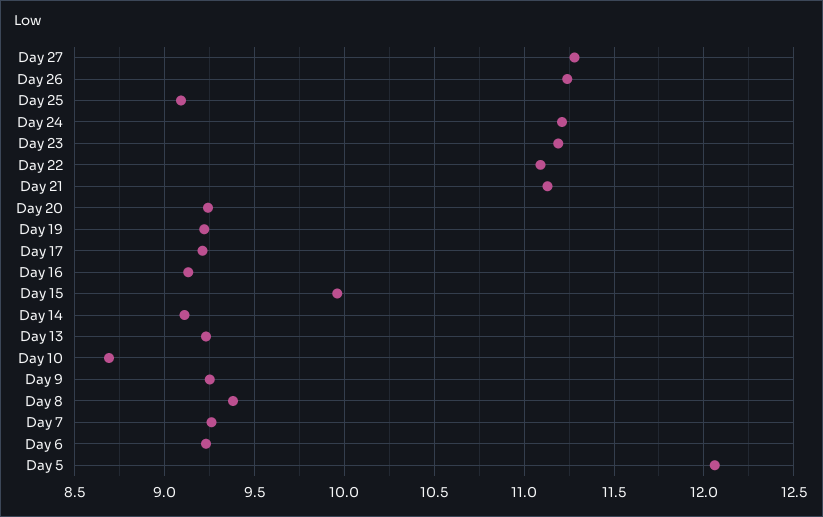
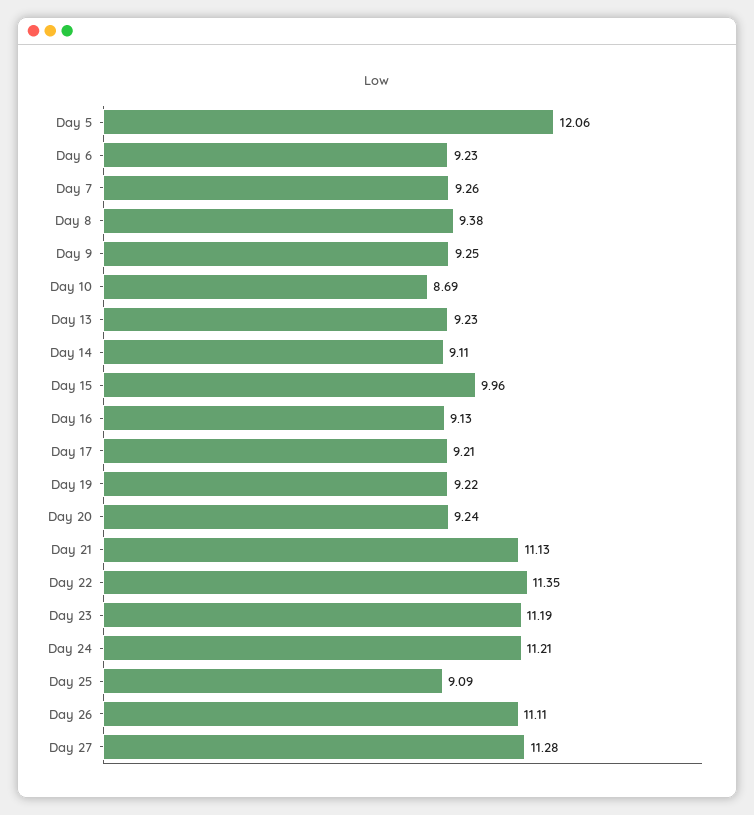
  {
    "Day 27": 11.28,
-   "Day 26": 11.25,
+   "Day 26": 11.11,
    "Day 25": 9.09,
    "Day 24": 11.21,
    "Day 23": 11.19,
-   "Day 22": 11.1,
+   "Day 22": 11.35,
    "Day 21": 11.13,
    "Day 20": 9.24,
    "Day 19": 9.22,
    "Day 17": 9.21,
    "Day 16": 9.13,
    "Day 15": 9.96,
    "Day 14": 9.11,
    "Day 13": 9.23,
    "Day 10": 8.69,
    "Day 9": 9.25,
    "Day 8": 9.38,
    "Day 7": 9.26,
    "Day 6": 9.23,
    "Day 5": 12.06
  }

